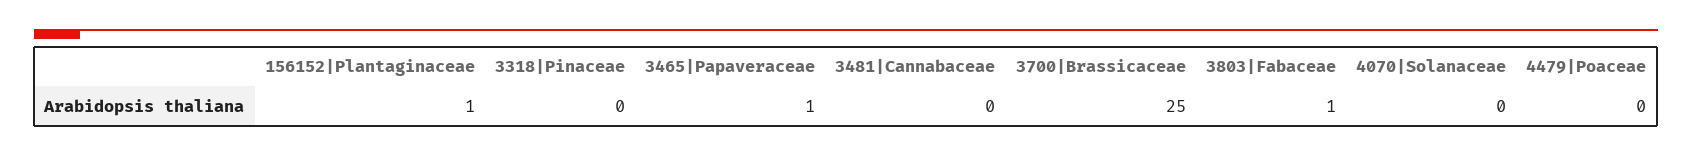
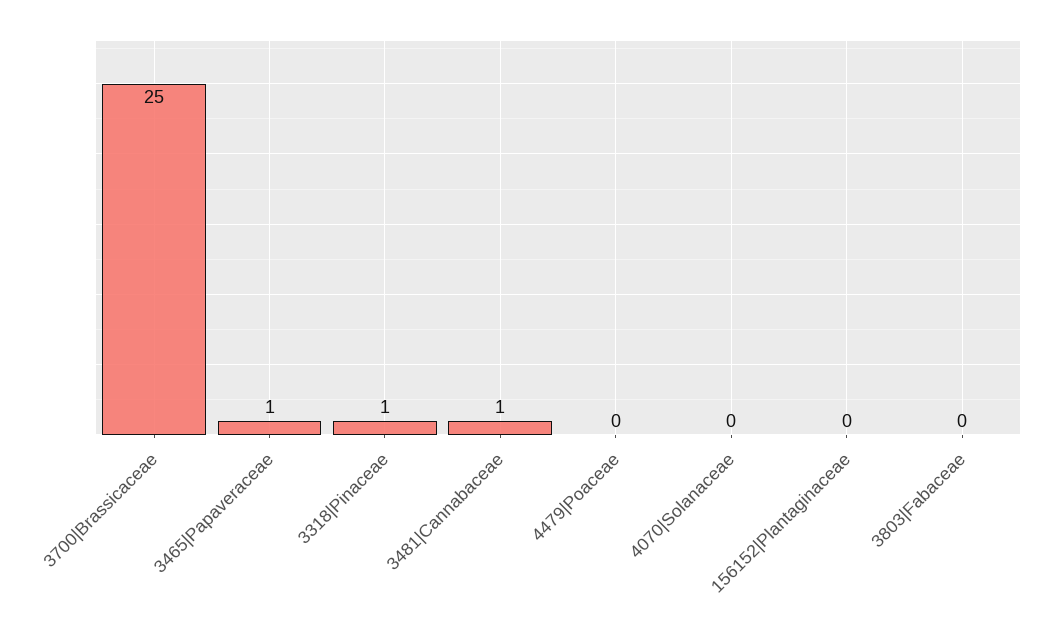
  {
-   "156152|Plantaginaceae": 1,
+   "156152|Plantaginaceae": 0,
-   "3318|Pinaceae": 0,
+   "3318|Pinaceae": 1,
    "3465|Papaveraceae": 1,
-   "3481|Cannabaceae": 0,
+   "3481|Cannabaceae": 1,
    "3700|Brassicaceae": 25,
-   "3803|Fabaceae": 1,
+   "3803|Fabaceae": 0,
    "4070|Solanaceae": 0,
    "4479|Poaceae": 0
  }

